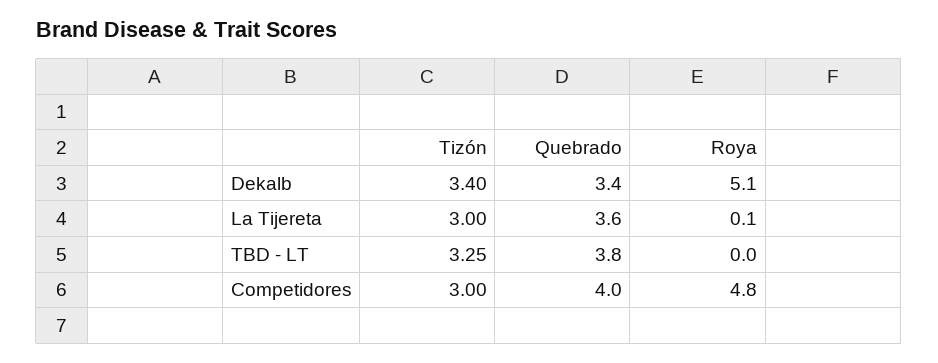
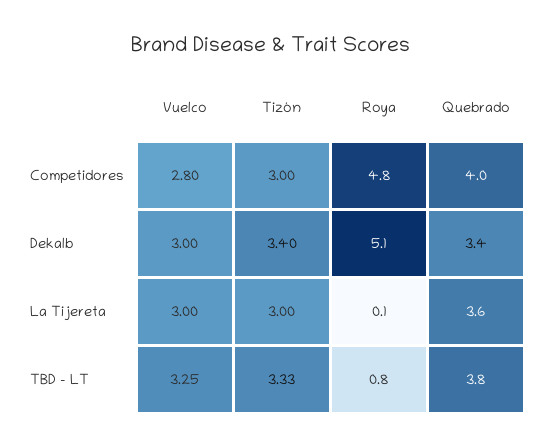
  {
    "Tizón": {
      "Dekalb": 3.4,
      "La Tijereta": 3,
-     "TBD - LT": 3.25,
+     "TBD - LT": 3.33,
      "Competidores": 3
    },
    "Quebrado": {
      "Dekalb": 3.4,
      "La Tijereta": 3.6,
      "TBD - LT": 3.8,
      "Competidores": 4
    },
    "Roya": {
      "Dekalb": 5.1,
      "La Tijereta": 0.1,
-     "TBD - LT": 0,
+     "TBD - LT": 0.8,
      "Competidores": 4.8
-   }
+   },
+   "Vuelco": {
+     "Competidores": 2.8,
+     "Dekalb": 3,
+     "La Tijereta": 3,
+     "TBD - LT": 3.25
+   }
  }

